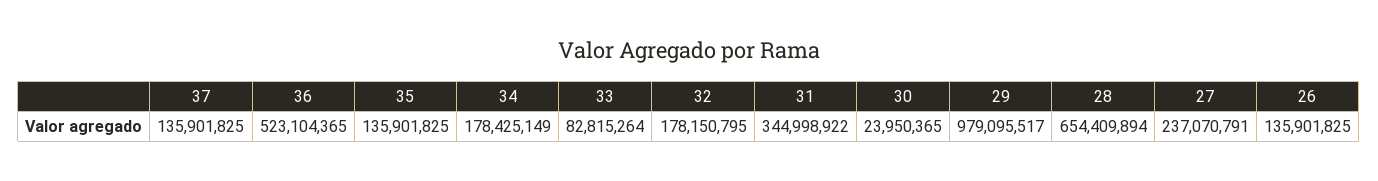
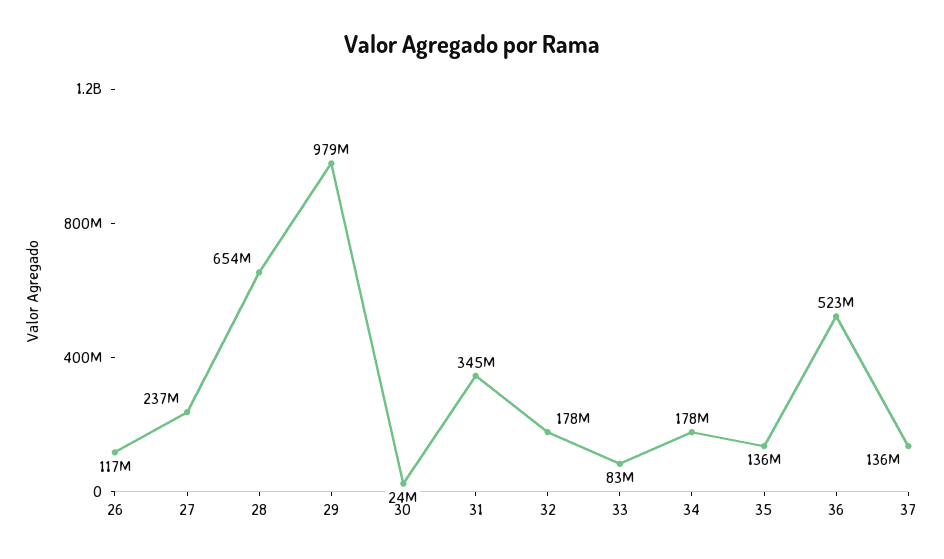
  {
    "37": 135901825,
    "36": 523104365,
    "35": 135901825,
    "34": 178425149,
    "33": 82815264,
    "32": 178150795,
    "31": 344998922,
    "30": 23950365,
    "29": 979095517,
    "28": 654409894,
    "27": 237070791,
-   "26": 135901825
+   "26": 117000000
  }

